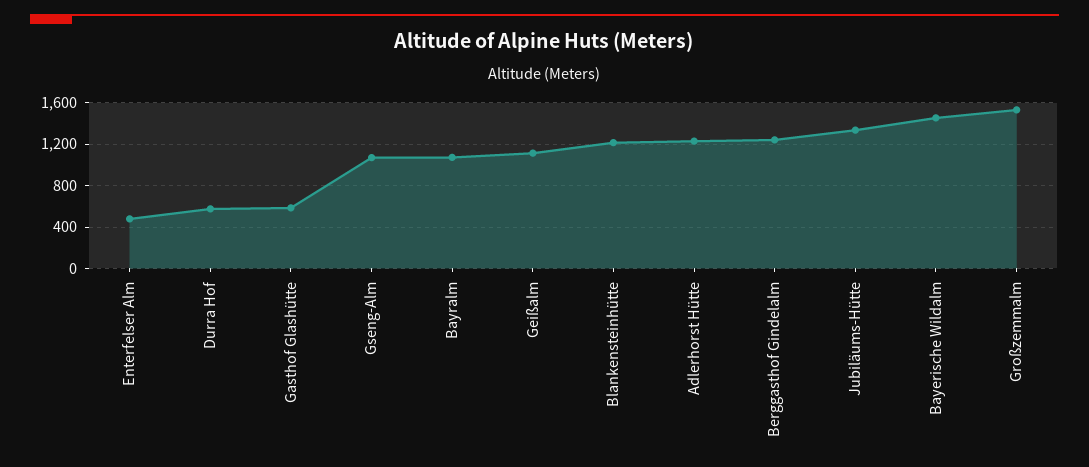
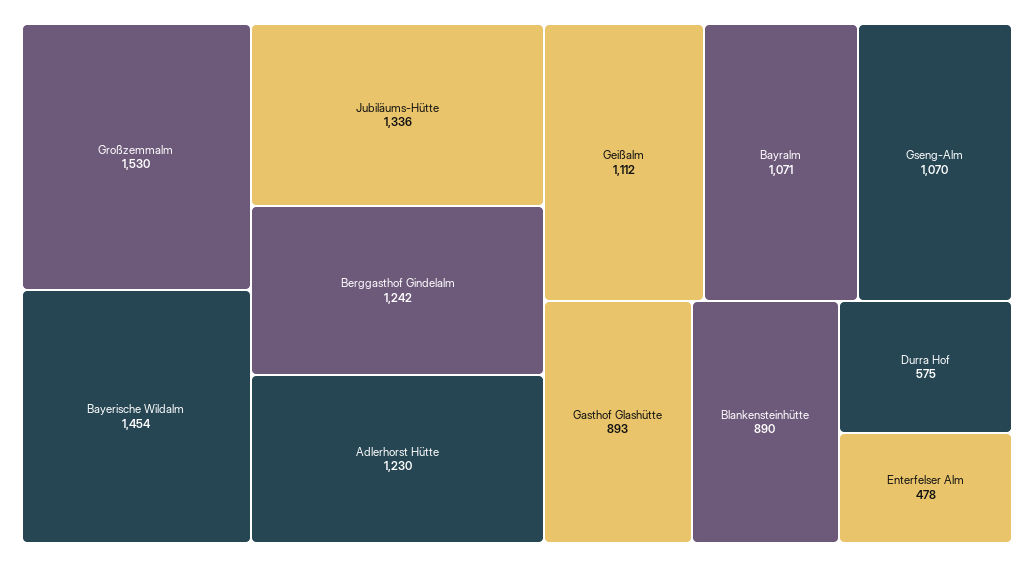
  {
    "Enterfelser Alm": 478,
    "Durra Hof": 575,
-   "Gasthof Glashütte": 600,
+   "Gasthof Glashütte": 893,
    "Gseng-Alm": 1070,
    "Bayralm": 1071,
    "Geißalm": 1112,
-   "Blankensteinhütte": 1200,
+   "Blankensteinhütte": 890,
    "Adlerhorst Hütte": 1230,
    "Berggasthof Gindelalm": 1242,
    "Jubiläums-Hütte": 1336,
    "Bayerische Wildalm": 1454,
    "Großzemmalm": 1530
  }

